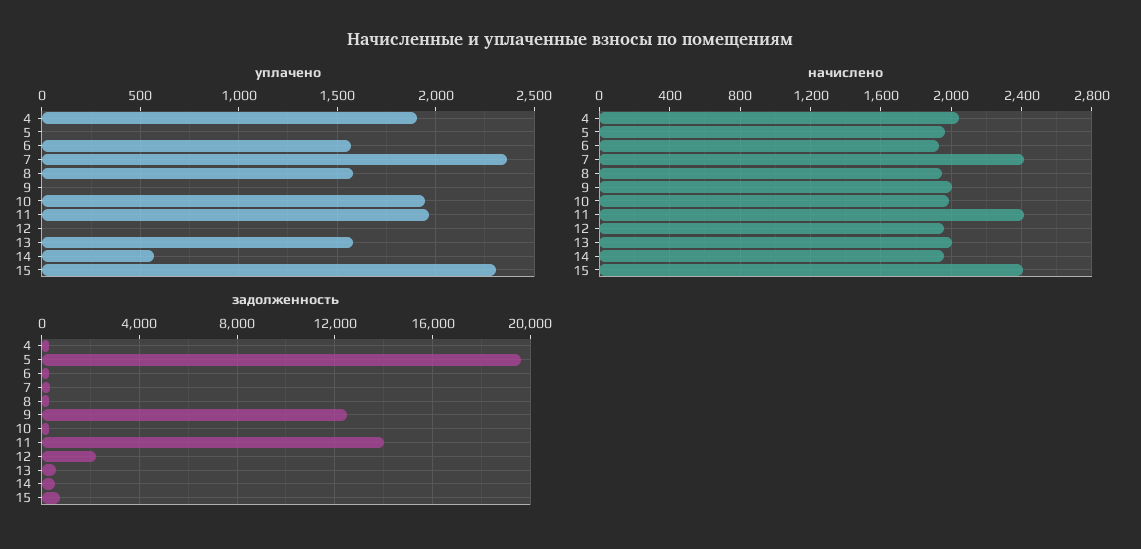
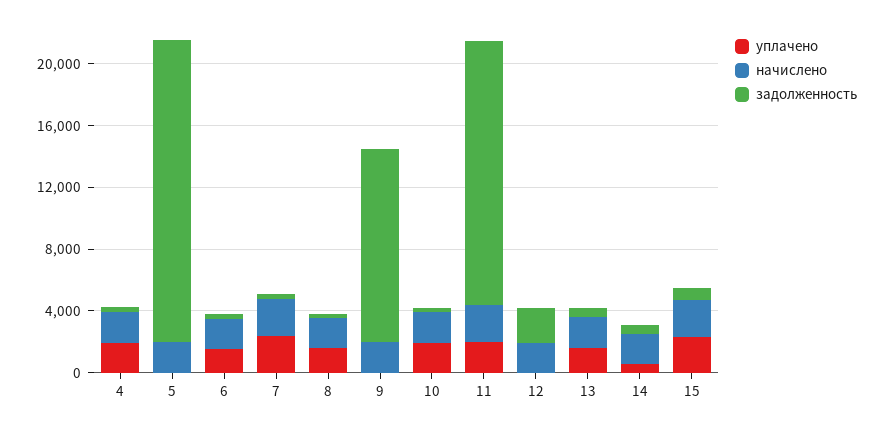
  {
    "уплачено": {
      "4": 1900,
      "5": 0,
      "6": 1550,
      "7": 2350,
      "8": 1600,
      "9": 0,
      "10": 1950,
      "11": 1950,
      "12": 0,
      "13": 1600,
      "14": 550,
      "15": 2300
    },
    "начислено": {
      "4": 2050,
      "5": 1950,
      "6": 1950,
      "7": 2400,
      "8": 1950,
      "9": 2000,
      "10": 2000,
      "11": 2400,
      "12": 1950,
      "13": 2000,
      "14": 1950,
      "15": 2400
    },
    "задолженность": {
      "4": 500,
      "5": 19500,
      "6": 500,
      "7": 500,
      "8": 500,
      "9": 12500,
      "10": 500,
-     "11": 14000,
+     "11": 17000,
      "12": 2000,
      "13": 500,
      "14": 500,
      "15": 1000
    }
  }

